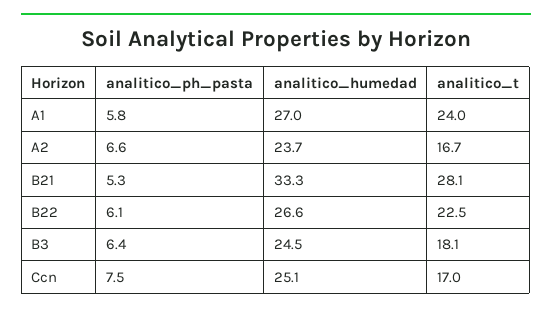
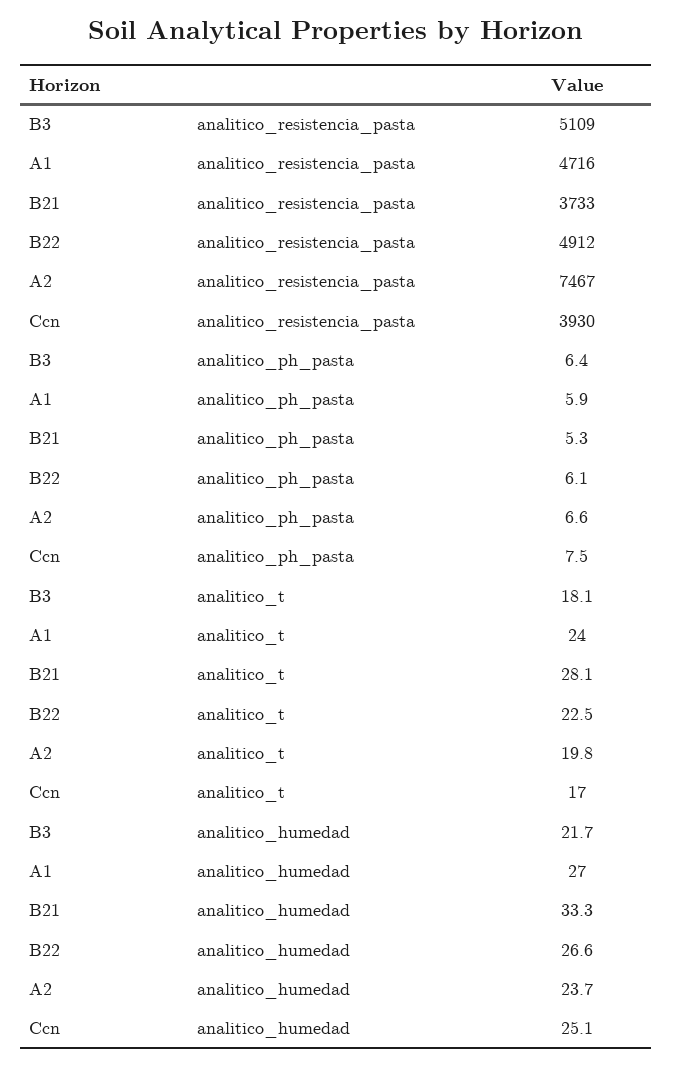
  {
    "analitico_ph_pasta": {
-     "A1": 5.8,
+     "A1": 5.9,
      "A2": 6.6,
      "B21": 5.3,
      "B22": 6.1,
      "B3": 6.4,
      "Ccn": 7.5
    },
    "analitico_humedad": {
      "A1": 27,
      "A2": 23.7,
      "B21": 33.3,
      "B22": 26.6,
-     "B3": 24.5,
+     "B3": 21.7,
      "Ccn": 25.1
    },
    "analitico_t": {
      "A1": 24,
-     "A2": 16.7,
+     "A2": 19.8,
      "B21": 28.1,
      "B22": 22.5,
      "B3": 18.1,
      "Ccn": 17
-   }
+   },
+   "analitico_resistencia_pasta": {
+     "B3": 5109,
+     "A1": 4716,
+     "B21": 3733,
+     "B22": 4912,
+     "A2": 7467,
+     "Ccn": 3930
+   }
  }

